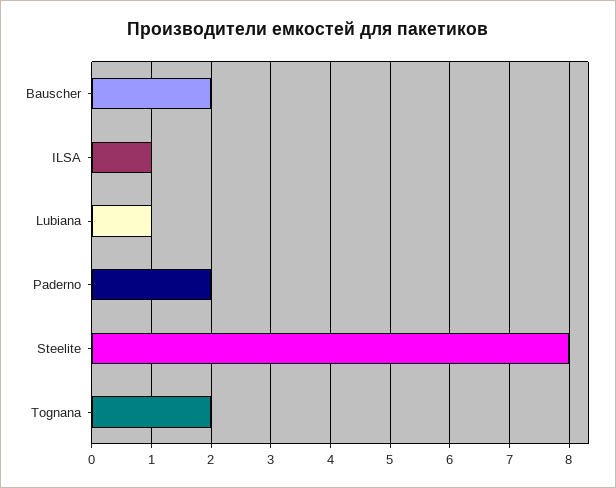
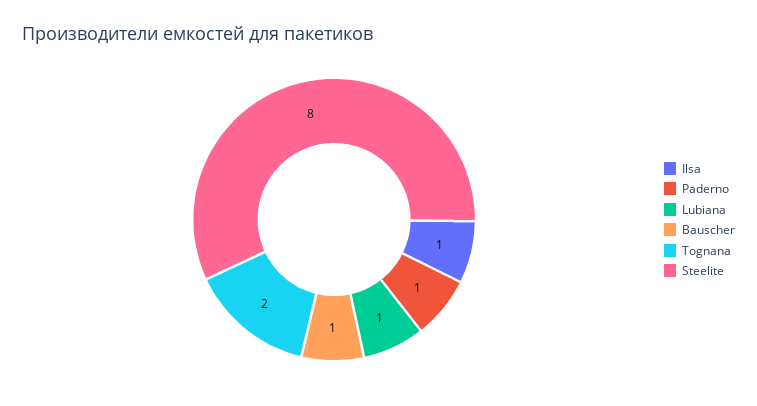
  {
-   "Bauscher": 2,
+   "Bauscher": 1,
    "ILSA": 1,
    "Lubiana": 1,
-   "Paderno": 2,
+   "Paderno": 1,
    "Steelite": 8,
    "Tognana": 2
  }

